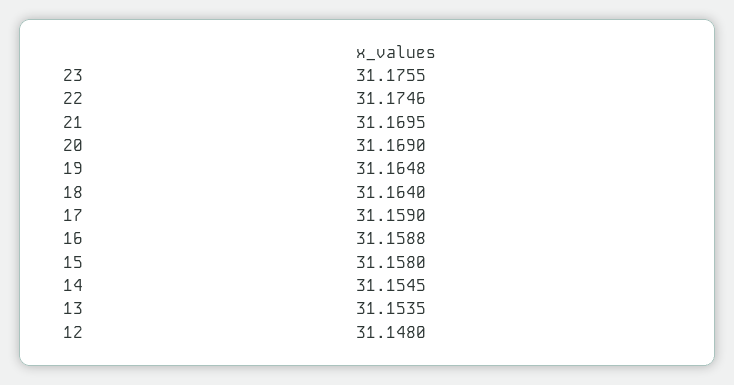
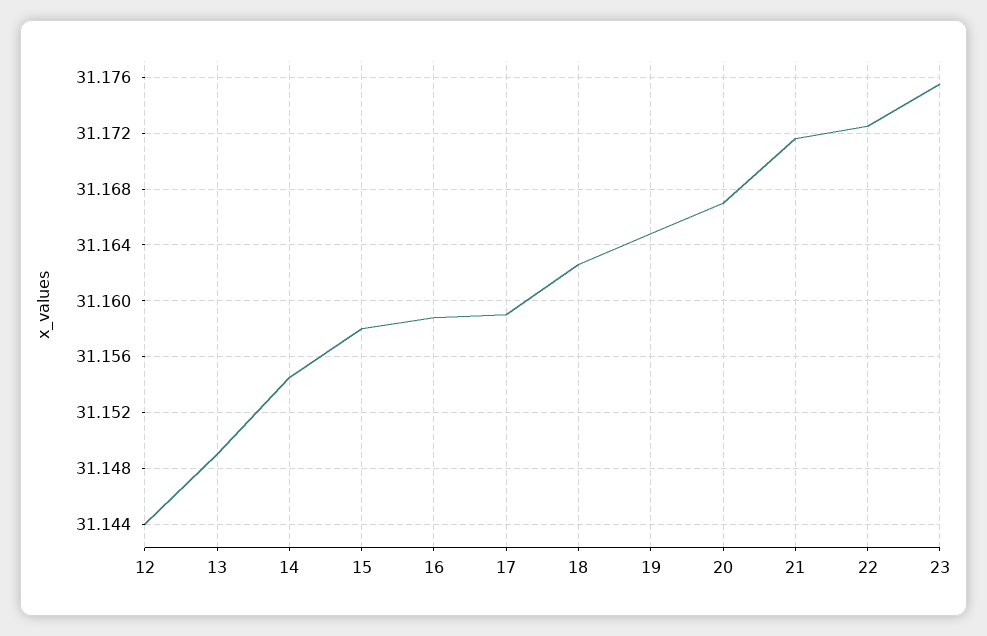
  {
    "23": 31.1755,
-   "22": 31.1746,
+   "22": 31.1725,
-   "21": 31.1695,
+   "21": 31.1715,
-   "20": 31.169,
+   "20": 31.167,
    "19": 31.1648,
-   "18": 31.164,
+   "18": 31.1625,
    "17": 31.159,
    "16": 31.1588,
    "15": 31.158,
    "14": 31.1545,
-   "13": 31.1535,
+   "13": 31.149,
-   "12": 31.148
+   "12": 31.144
  }

